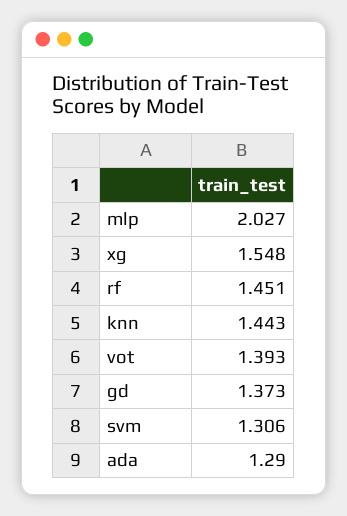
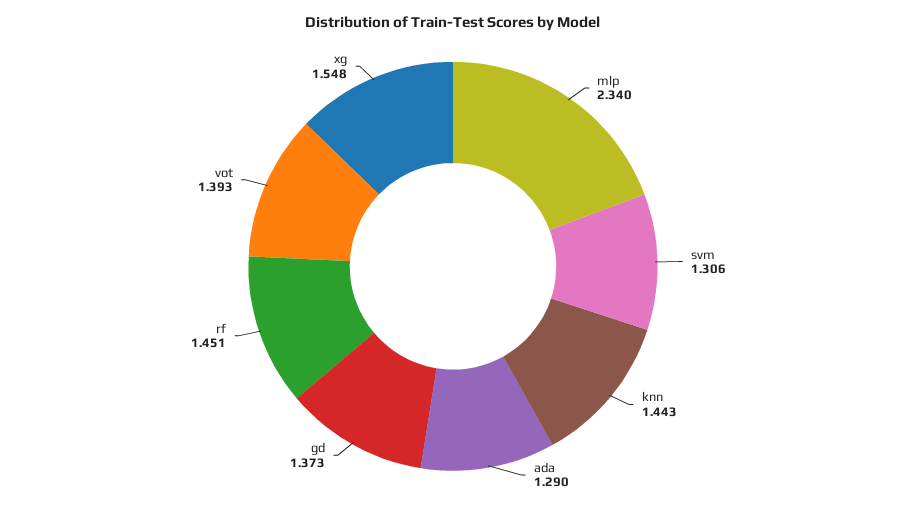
  {
-   "mlp": 2.027,
+   "mlp": 2.34,
    "xg": 1.548,
    "rf": 1.451,
    "knn": 1.443,
    "vot": 1.393,
    "gd": 1.373,
    "svm": 1.306,
    "ada": 1.29
  }

